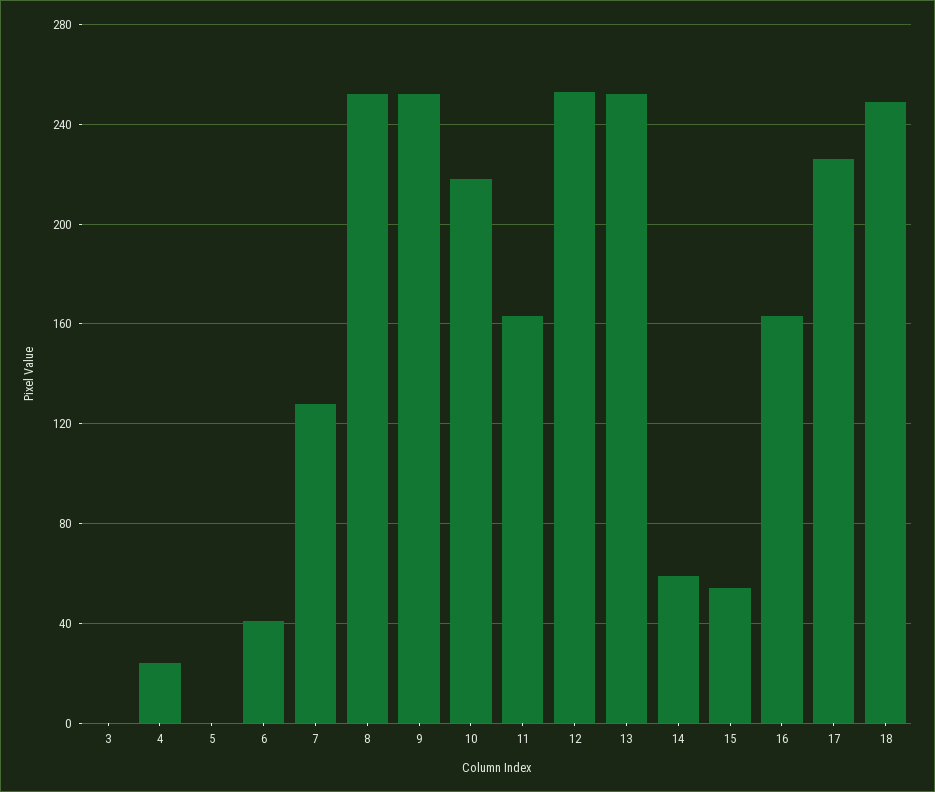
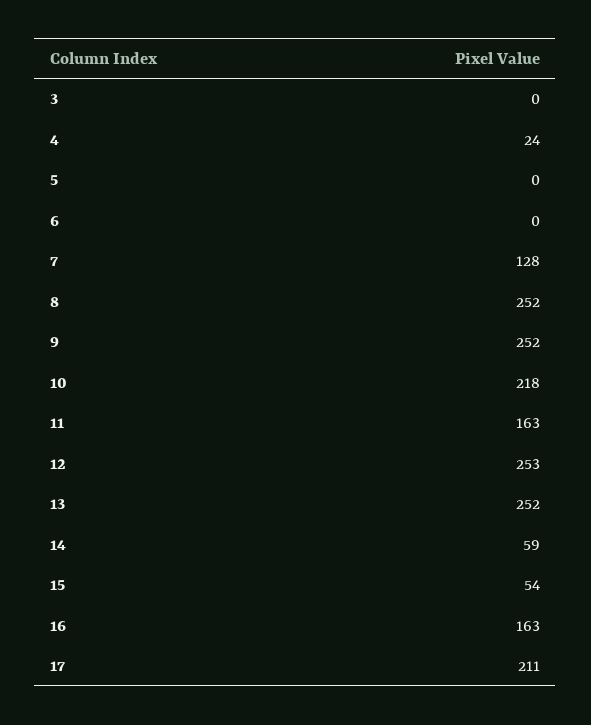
  {
    "3": 0,
    "4": 24,
    "5": 0,
-   "6": 40,
+   "6": 0,
    "7": 128,
    "8": 252,
    "9": 252,
    "10": 218,
    "11": 163,
    "12": 253,
    "13": 252,
    "14": 59,
    "15": 54,
    "16": 163,
-   "17": 225,
+   "17": 211
-   "18": 250
  }

